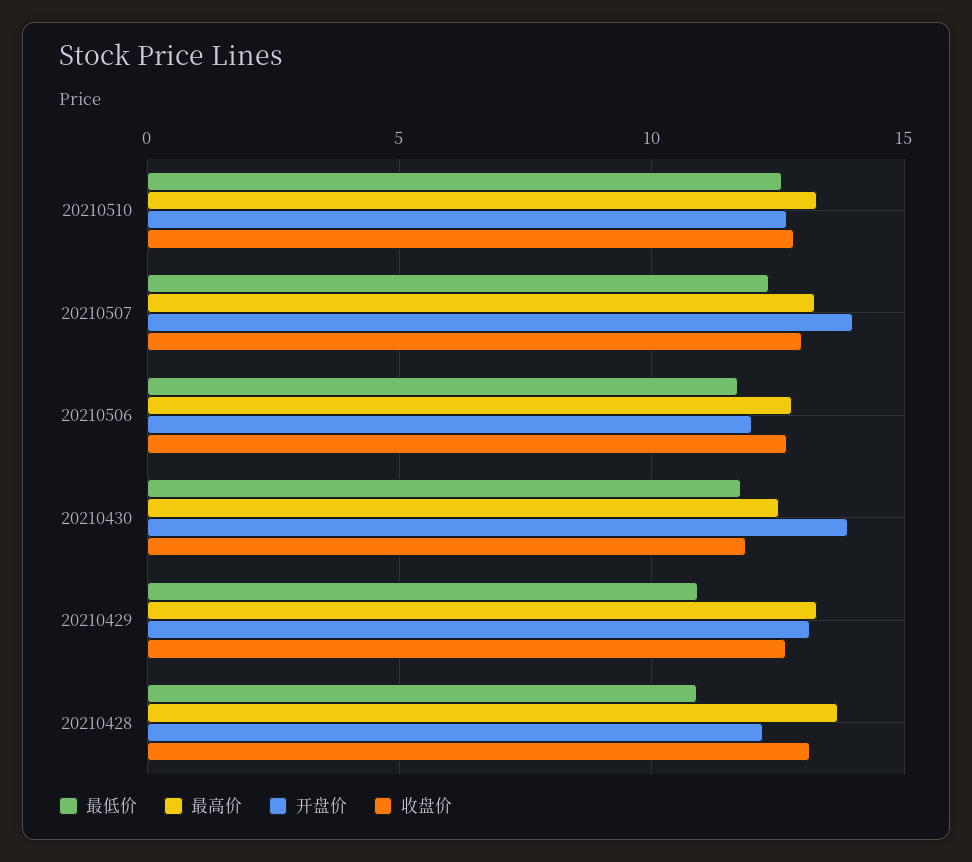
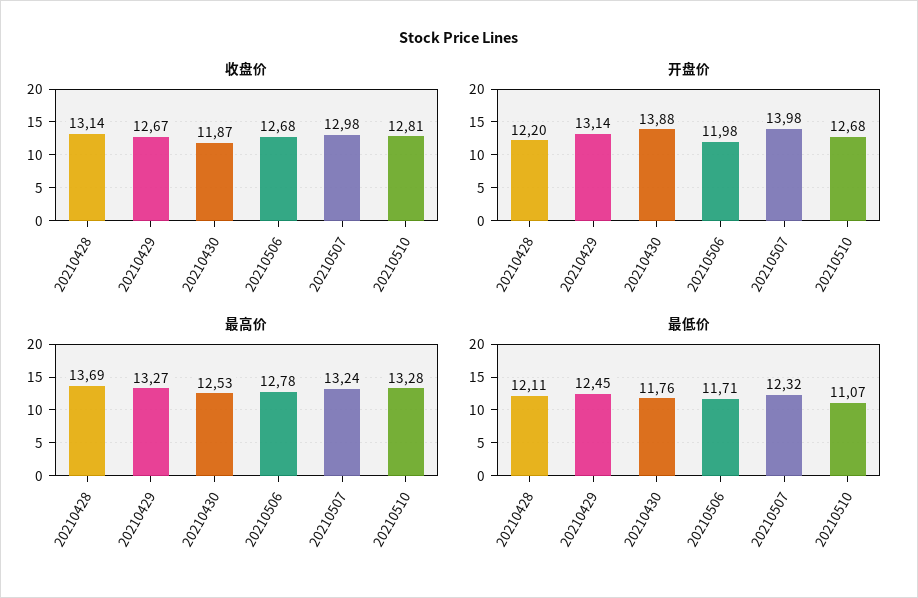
  {
    "最低价": {
-     "20210510": 12.5,
+     "20210510": 11.07,
      "20210507": 12.32,
      "20210506": 11.71,
      "20210430": 11.76,
-     "20210429": 11,
+     "20210429": 12.45,
-     "20210428": 11
+     "20210428": 12.11
    },
    "最高价": {
      "20210510": 13.28,
      "20210507": 13.24,
      "20210506": 12.78,
      "20210430": 12.53,
      "20210429": 13.27,
      "20210428": 13.69
    },
    "开盘价": {
      "20210510": 12.68,
      "20210507": 13.98,
      "20210506": 11.98,
      "20210430": 13.88,
      "20210429": 13.14,
      "20210428": 12.2
    },
    "收盘价": {
      "20210510": 12.81,
      "20210507": 12.98,
      "20210506": 12.68,
      "20210430": 11.87,
      "20210429": 12.67,
      "20210428": 13.14
    }
  }

